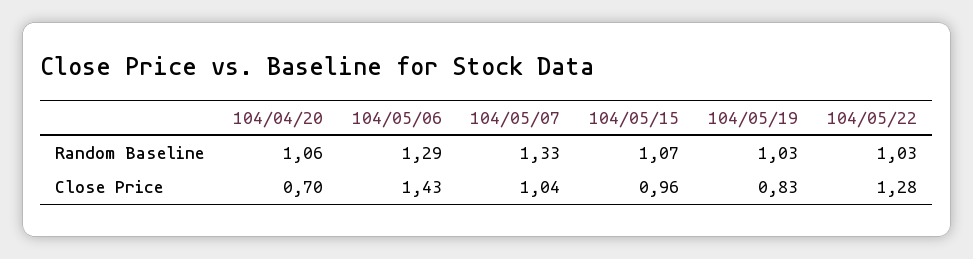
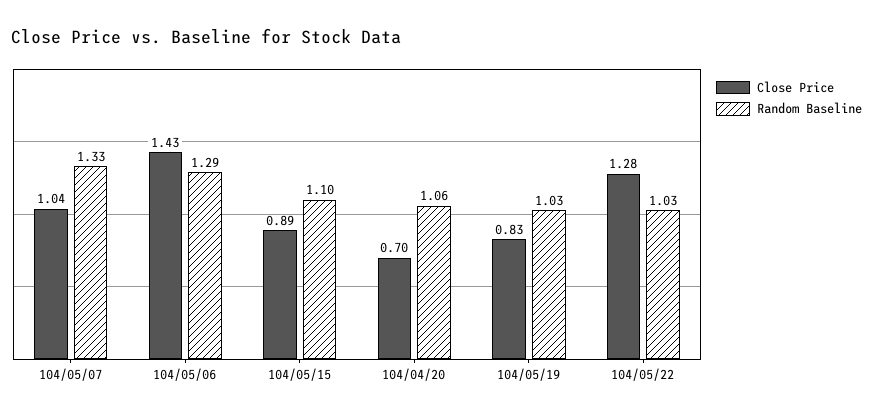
  {
    "Random Baseline": {
      "104/04/20": 1.06,
      "104/05/06": 1.29,
      "104/05/07": 1.33,
-     "104/05/15": 1.07,
+     "104/05/15": 1.1,
      "104/05/19": 1.03,
      "104/05/22": 1.03
    },
    "Close Price": {
      "104/04/20": 0.7,
      "104/05/06": 1.43,
      "104/05/07": 1.04,
-     "104/05/15": 0.96,
+     "104/05/15": 0.89,
      "104/05/19": 0.83,
      "104/05/22": 1.28
    }
  }

